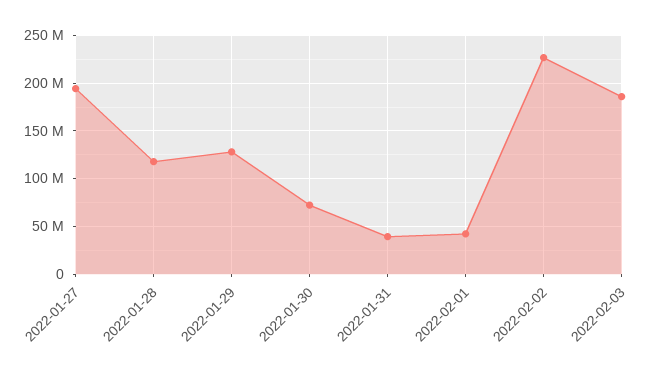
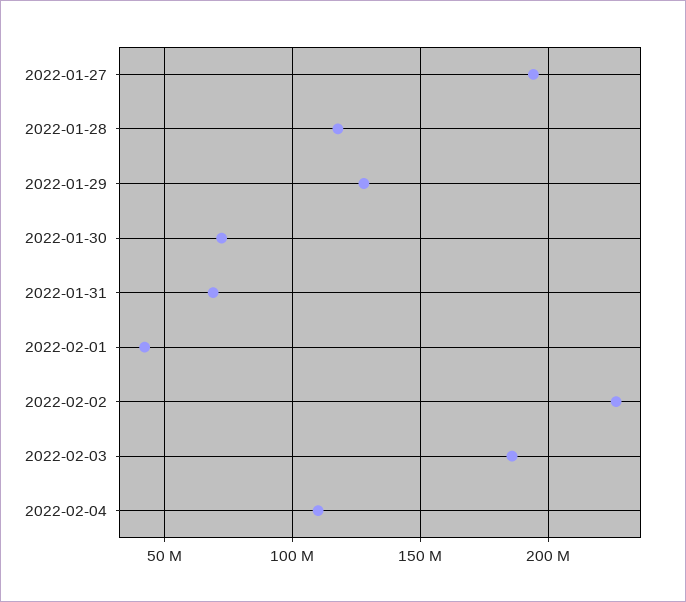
  {
    "2022-01-27": 195000000,
    "2022-01-28": 120000000,
    "2022-01-29": 130000000,
    "2022-01-30": 70000000,
-   "2022-01-31": 40000000,
+   "2022-01-31": 70000000,
    "2022-02-01": 40000000,
    "2022-02-02": 225000000,
-   "2022-02-03": 185000000
+   "2022-02-03": 185000000,
+   "2022-02-04": 110000000
  }

